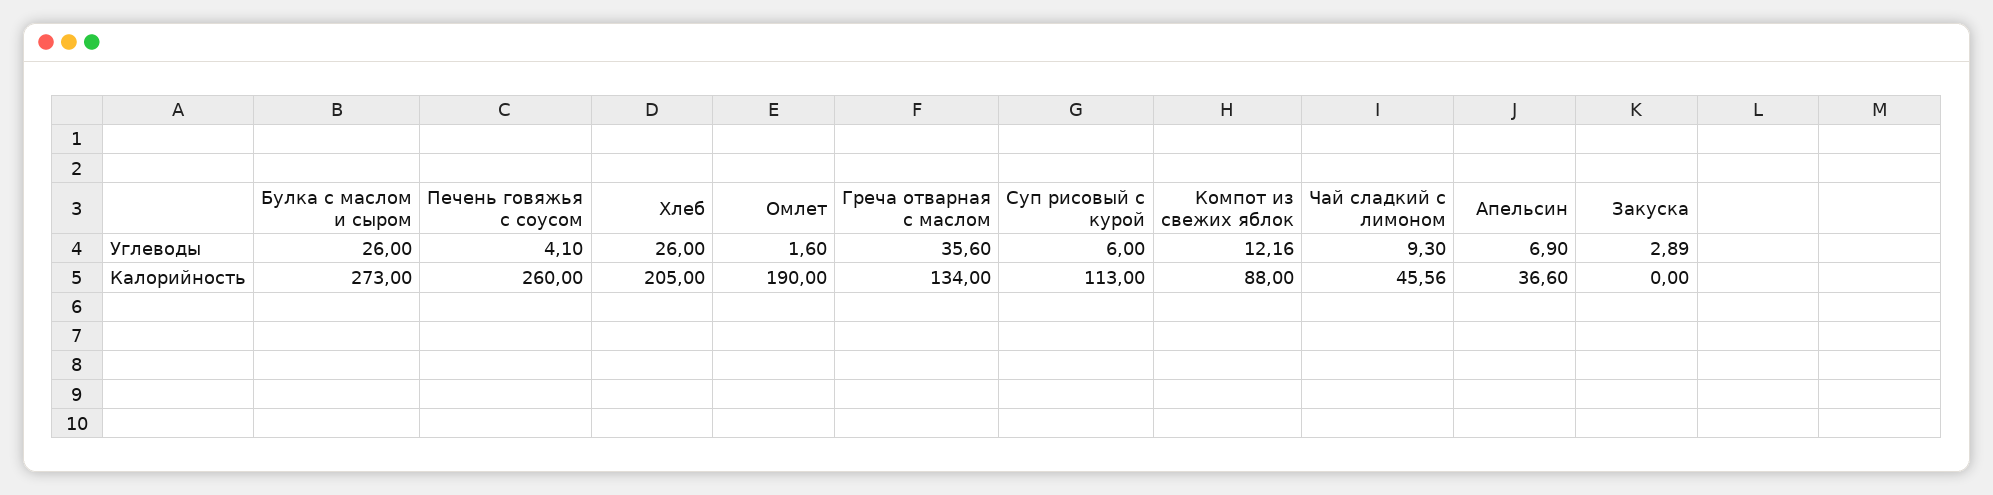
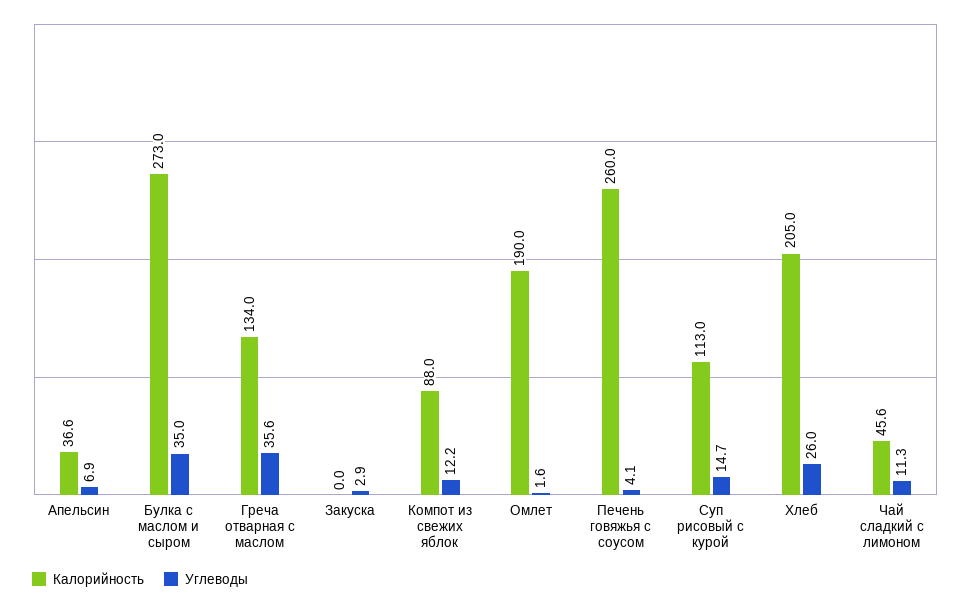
  {
    "Углеводы": {
-     "Булка с маслом и сыром": 26,
+     "Булка с маслом и сыром": 35,
      "Печень говяжья с соусом": 4.1,
      "Хлеб": 26,
      "Омлет": 1.6,
      "Греча отварная с маслом": 35.6,
-     "Суп рисовый с курой": 6,
+     "Суп рисовый с курой": 14.7,
      "Компот из свежих яблок": 12.16,
-     "Чай сладкий с лимоном": 9.3,
+     "Чай сладкий с лимоном": 11.3,
      "Апельсин": 6.9,
      "Закуска": 2.89
    },
    "Калорийность": {
      "Булка с маслом и сыром": 273,
      "Печень говяжья с соусом": 260,
      "Хлеб": 205,
      "Омлет": 190,
      "Греча отварная с маслом": 134,
      "Суп рисовый с курой": 113,
      "Компот из свежих яблок": 88,
      "Чай сладкий с лимоном": 45.56,
      "Апельсин": 36.6,
      "Закуска": 0
    }
  }

